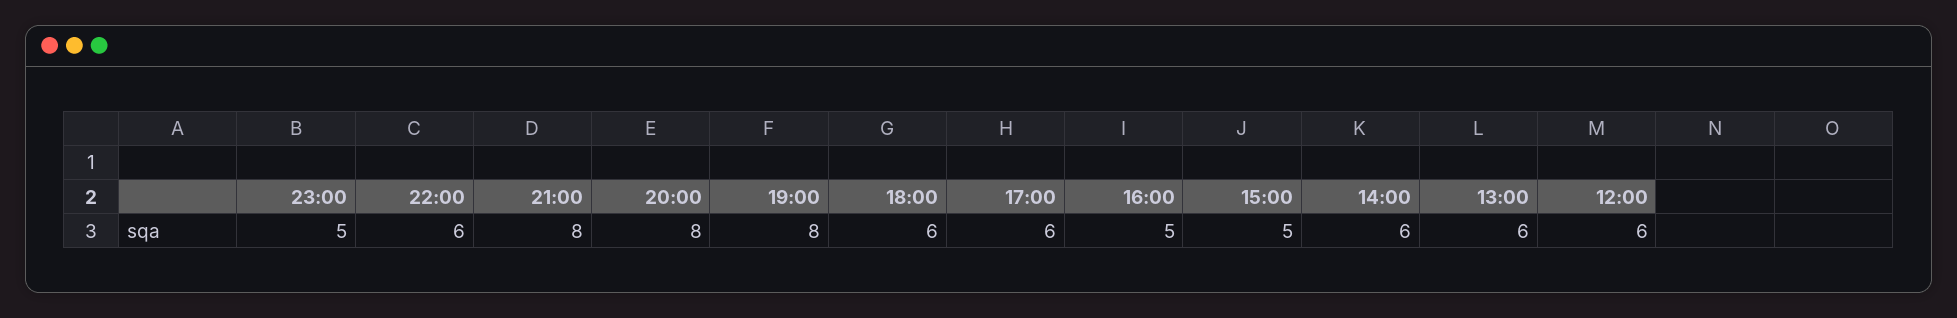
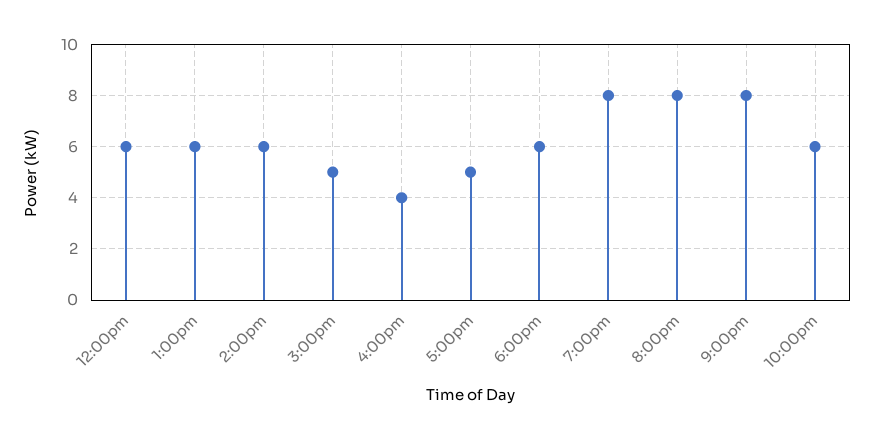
  {
-   "23:00": 5,
    "22:00": 6,
    "21:00": 8,
    "20:00": 8,
    "19:00": 8,
    "18:00": 6,
-   "17:00": 6,
+   "17:00": 5,
-   "16:00": 5,
+   "16:00": 4,
    "15:00": 5,
    "14:00": 6,
    "13:00": 6,
    "12:00": 6
  }

